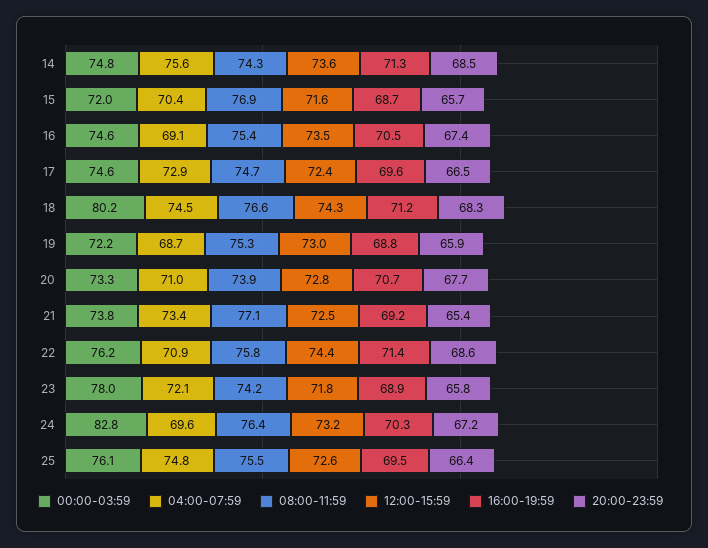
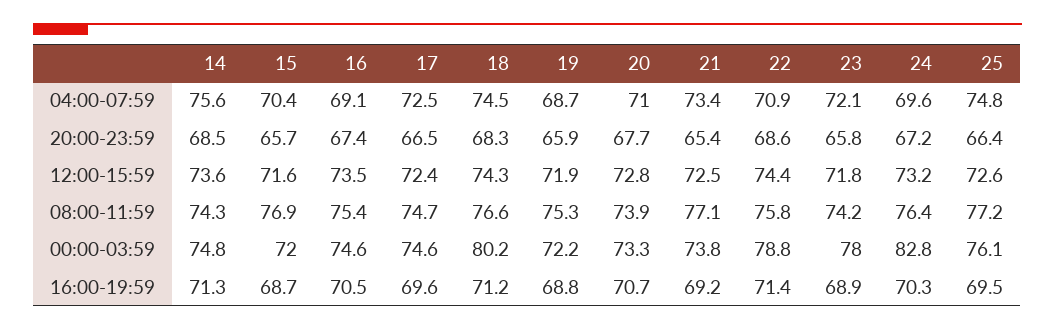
  {
    "00:00-03:59": {
      "14": 74.8,
      "15": 72,
      "16": 74.6,
      "17": 74.6,
      "18": 80.2,
      "19": 72.2,
      "20": 73.3,
      "21": 73.8,
-     "22": 76.2,
+     "22": 78.8,
      "23": 78,
      "24": 82.8,
      "25": 76.1
    },
    "04:00-07:59": {
      "14": 75.6,
      "15": 70.4,
      "16": 69.1,
-     "17": 72.9,
+     "17": 72.5,
      "18": 74.5,
      "19": 68.7,
      "20": 71,
      "21": 73.4,
      "22": 70.9,
      "23": 72.1,
      "24": 69.6,
      "25": 74.8
    },
    "08:00-11:59": {
      "14": 74.3,
      "15": 76.9,
      "16": 75.4,
      "17": 74.7,
      "18": 76.6,
      "19": 75.3,
      "20": 73.9,
      "21": 77.1,
      "22": 75.8,
      "23": 74.2,
      "24": 76.4,
-     "25": 75.5
+     "25": 77.2
    },
    "12:00-15:59": {
      "14": 73.6,
      "15": 71.6,
      "16": 73.5,
      "17": 72.4,
      "18": 74.3,
-     "19": 73,
+     "19": 71.9,
      "20": 72.8,
      "21": 72.5,
      "22": 74.4,
      "23": 71.8,
      "24": 73.2,
      "25": 72.6
    },
    "16:00-19:59": {
      "14": 71.3,
      "15": 68.7,
      "16": 70.5,
      "17": 69.6,
      "18": 71.2,
      "19": 68.8,
      "20": 70.7,
      "21": 69.2,
      "22": 71.4,
      "23": 68.9,
      "24": 70.3,
      "25": 69.5
    },
    "20:00-23:59": {
      "14": 68.5,
      "15": 65.7,
      "16": 67.4,
      "17": 66.5,
      "18": 68.3,
      "19": 65.9,
      "20": 67.7,
      "21": 65.4,
      "22": 68.6,
      "23": 65.8,
      "24": 67.2,
      "25": 66.4
    }
  }

